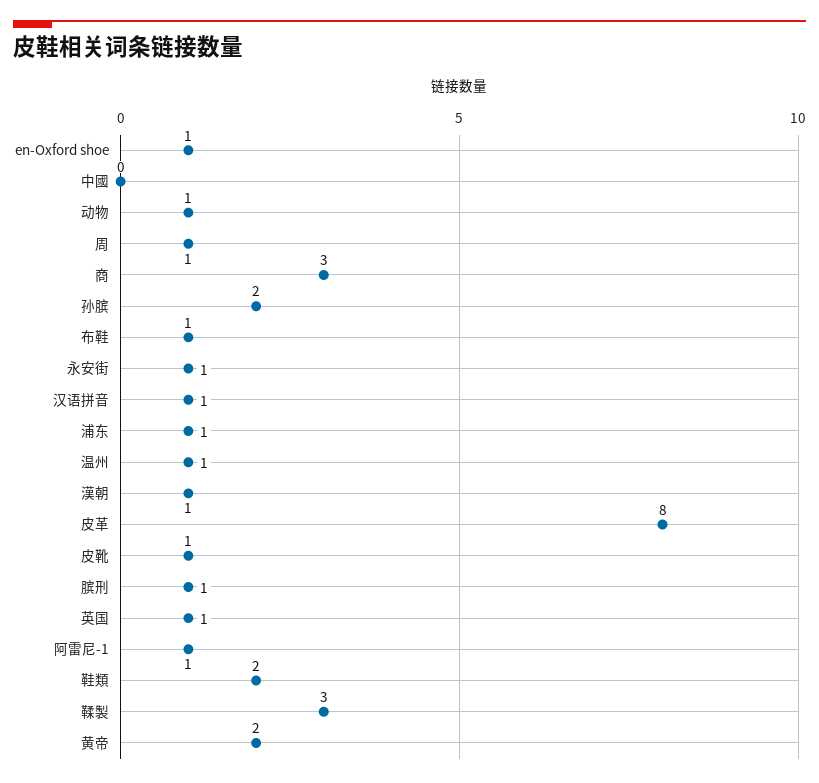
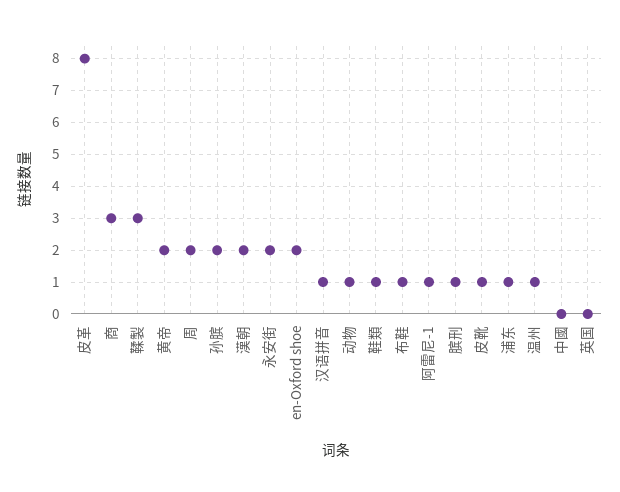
  {
-   "en-Oxford shoe": 1,
+   "en-Oxford shoe": 2,
    "中國": 0,
    "动物": 1,
-   "周": 1,
+   "周": 2,
    "商": 3,
    "孙膑": 2,
    "布鞋": 1,
-   "永安街": 1,
+   "永安街": 2,
    "汉语拼音": 1,
    "浦东": 1,
    "温州": 1,
-   "漢朝": 1,
+   "漢朝": 2,
    "皮革": 8,
    "皮靴": 1,
    "膑刑": 1,
-   "英国": 1,
+   "英国": 0,
    "阿雷尼-1": 1,
-   "鞋類": 2,
+   "鞋類": 1,
    "鞣製": 3,
    "黄帝": 2
  }

